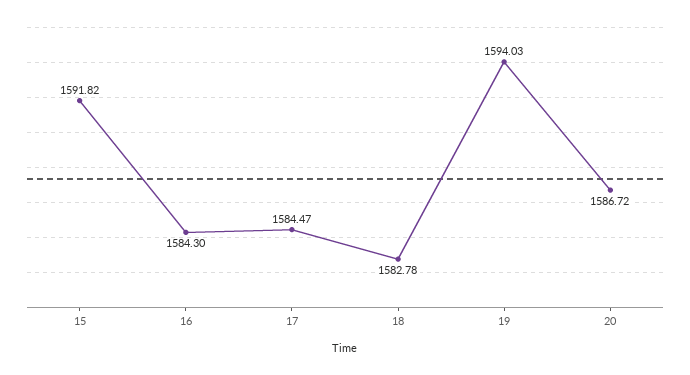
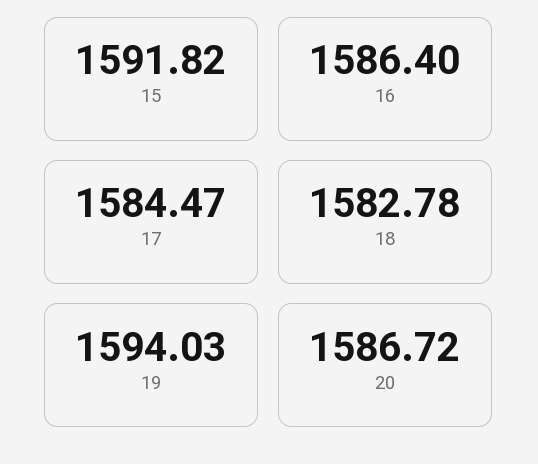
  {
    "15": 1591.82,
-   "16": 1584.3,
+   "16": 1586.4,
    "17": 1584.47,
    "18": 1582.78,
    "19": 1594.03,
    "20": 1586.72
  }

